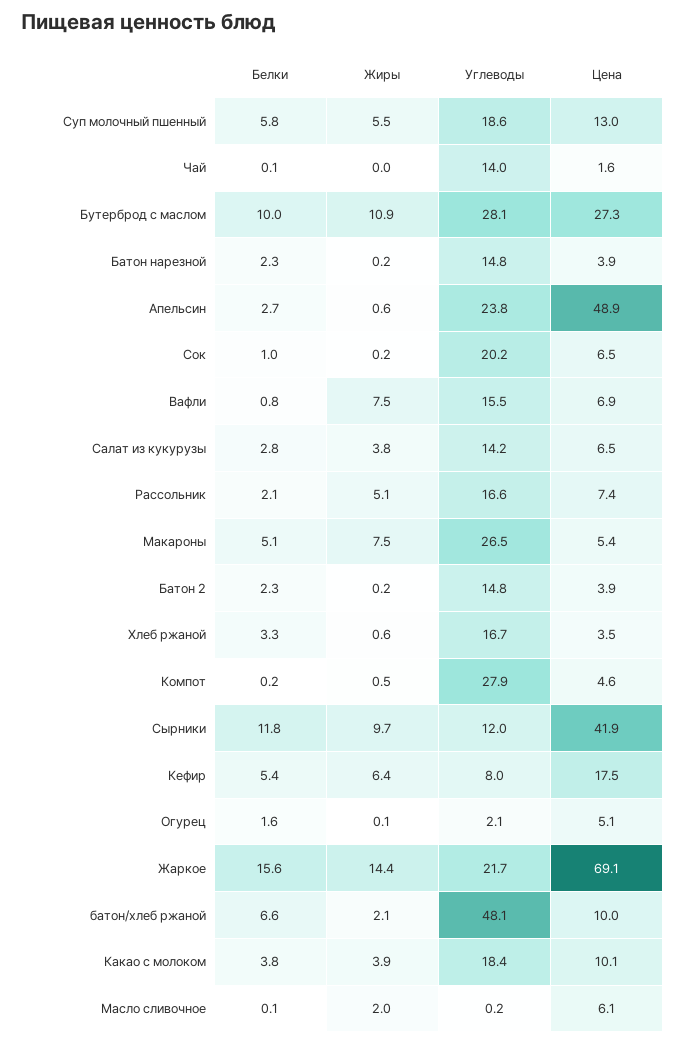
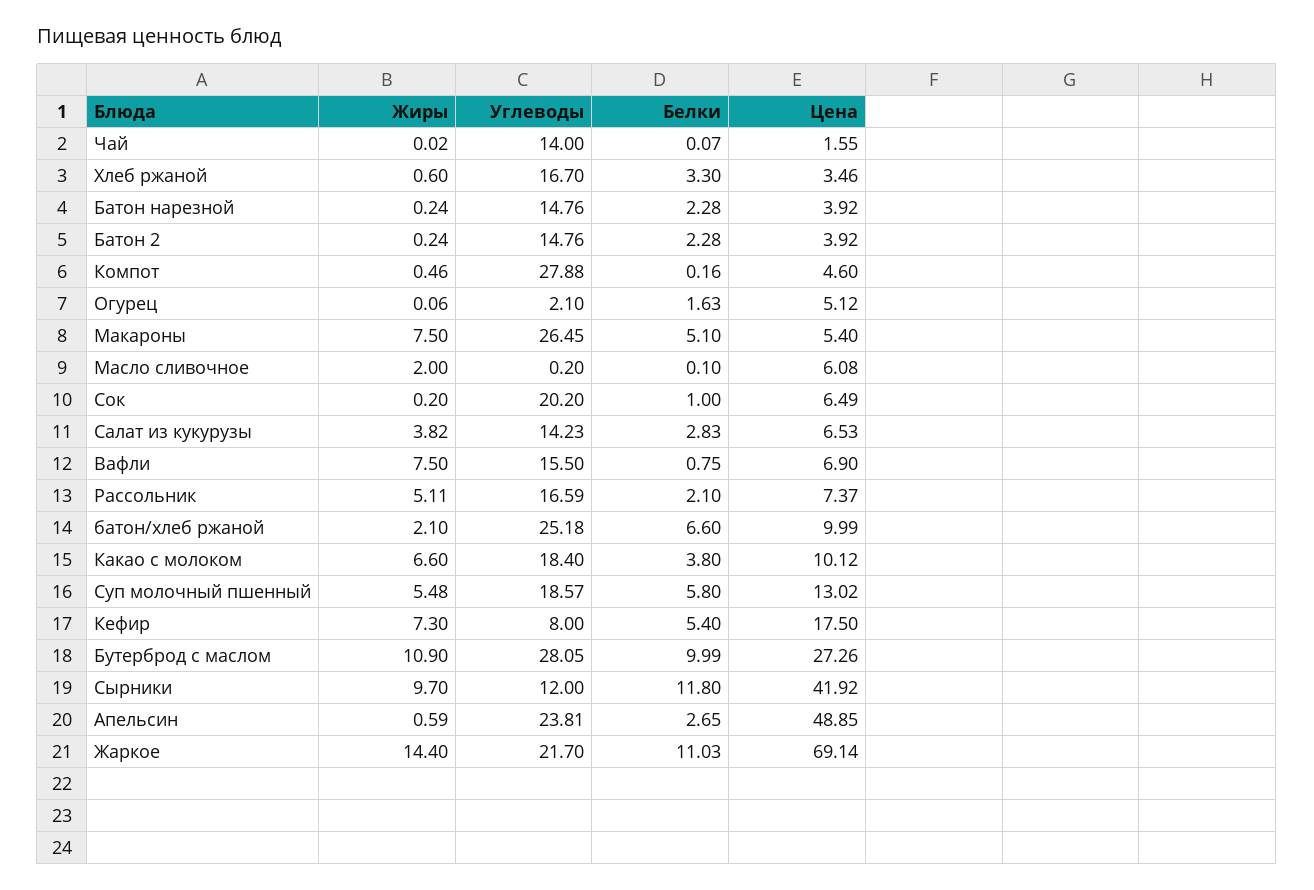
  {
    "Белки": {
      "Суп молочный пшенный": 5.8,
      "Чай": 0.07,
      "Бутерброд с маслом": 9.99,
      "Батон нарезной": 2.28,
      "Апельсин": 2.65,
      "Сок": 1,
      "Вафли": 0.75,
      "Салат из кукурузы": 2.83,
      "Рассольник": 2.1,
      "Макароны": 5.1,
      "Батон 2": 2.28,
      "Хлеб ржаной": 3.3,
      "Компот": 0.16,
      "Сырники": 11.8,
      "Кефир": 5.4,
      "Огурец": 1.63,
-     "Жаркое": 15.6,
+     "Жаркое": 11.03,
      "батон/хлеб ржаной": 6.6,
      "Какао с молоком": 3.8,
      "Масло сливочное": 0.1
    },
    "Жиры": {
      "Суп молочный пшенный": 5.48,
      "Чай": 0.02,
      "Бутерброд с маслом": 10.9,
      "Батон нарезной": 0.24,
      "Апельсин": 0.59,
      "Сок": 0.2,
      "Вафли": 7.5,
      "Салат из кукурузы": 3.82,
      "Рассольник": 5.11,
      "Макароны": 7.5,
      "Батон 2": 0.24,
      "Хлеб ржаной": 0.6,
      "Компот": 0.46,
      "Сырники": 9.7,
-     "Кефир": 6.4,
+     "Кефир": 7.3,
      "Огурец": 0.06,
      "Жаркое": 14.4,
      "батон/хлеб ржаной": 2.1,
-     "Какао с молоком": 3.9,
+     "Какао с молоком": 6.6,
      "Масло сливочное": 2
    },
    "Углеводы": {
      "Суп молочный пшенный": 18.57,
      "Чай": 14,
      "Бутерброд с маслом": 28.05,
      "Батон нарезной": 14.76,
      "Апельсин": 23.81,
      "Сок": 20.2,
      "Вафли": 15.5,
      "Салат из кукурузы": 14.23,
      "Рассольник": 16.59,
      "Макароны": 26.45,
      "Батон 2": 14.76,
      "Хлеб ржаной": 16.7,
      "Компот": 27.88,
      "Сырники": 12,
      "Кефир": 8,
      "Огурец": 2.1,
      "Жаркое": 21.7,
-     "батон/хлеб ржаной": 48.1,
+     "батон/хлеб ржаной": 25.18,
      "Какао с молоком": 18.4,
      "Масло сливочное": 0.2
    },
    "Цена": {
      "Суп молочный пшенный": 13.02,
      "Чай": 1.55,
      "Бутерброд с маслом": 27.26,
      "Батон нарезной": 3.92,
      "Апельсин": 48.85,
      "Сок": 6.49,
      "Вафли": 6.9,
      "Салат из кукурузы": 6.53,
      "Рассольник": 7.37,
      "Макароны": 5.4,
      "Батон 2": 3.92,
      "Хлеб ржаной": 3.46,
      "Компот": 4.6,
      "Сырники": 41.92,
      "Кефир": 17.5,
      "Огурец": 5.12,
      "Жаркое": 69.14,
      "батон/хлеб ржаной": 9.99,
      "Какао с молоком": 10.12,
      "Масло сливочное": 6.08
    }
  }

